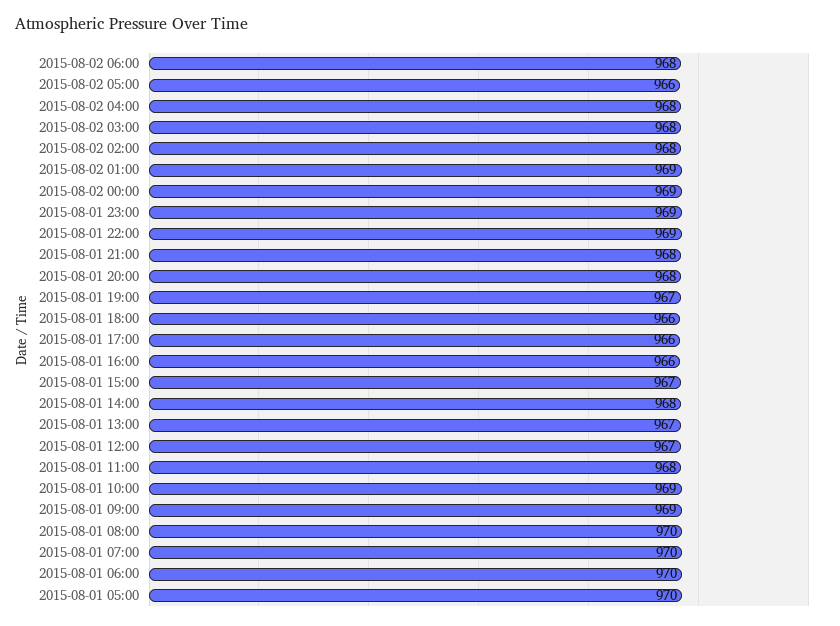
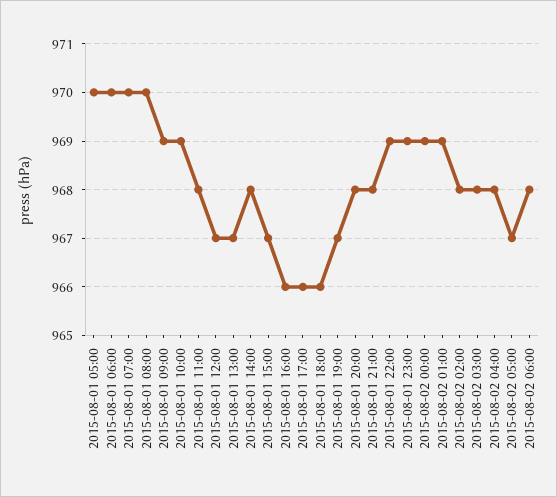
  {
    "2015-08-02 06:00": 968,
-   "2015-08-02 05:00": 966,
+   "2015-08-02 05:00": 967,
    "2015-08-02 04:00": 968,
    "2015-08-02 03:00": 968,
    "2015-08-02 02:00": 968,
    "2015-08-02 01:00": 969,
    "2015-08-02 00:00": 969,
    "2015-08-01 23:00": 969,
    "2015-08-01 22:00": 969,
    "2015-08-01 21:00": 968,
    "2015-08-01 20:00": 968,
    "2015-08-01 19:00": 967,
    "2015-08-01 18:00": 966,
    "2015-08-01 17:00": 966,
    "2015-08-01 16:00": 966,
    "2015-08-01 15:00": 967,
    "2015-08-01 14:00": 968,
    "2015-08-01 13:00": 967,
    "2015-08-01 12:00": 967,
    "2015-08-01 11:00": 968,
    "2015-08-01 10:00": 969,
    "2015-08-01 09:00": 969,
    "2015-08-01 08:00": 970,
    "2015-08-01 07:00": 970,
    "2015-08-01 06:00": 970,
    "2015-08-01 05:00": 970
  }

